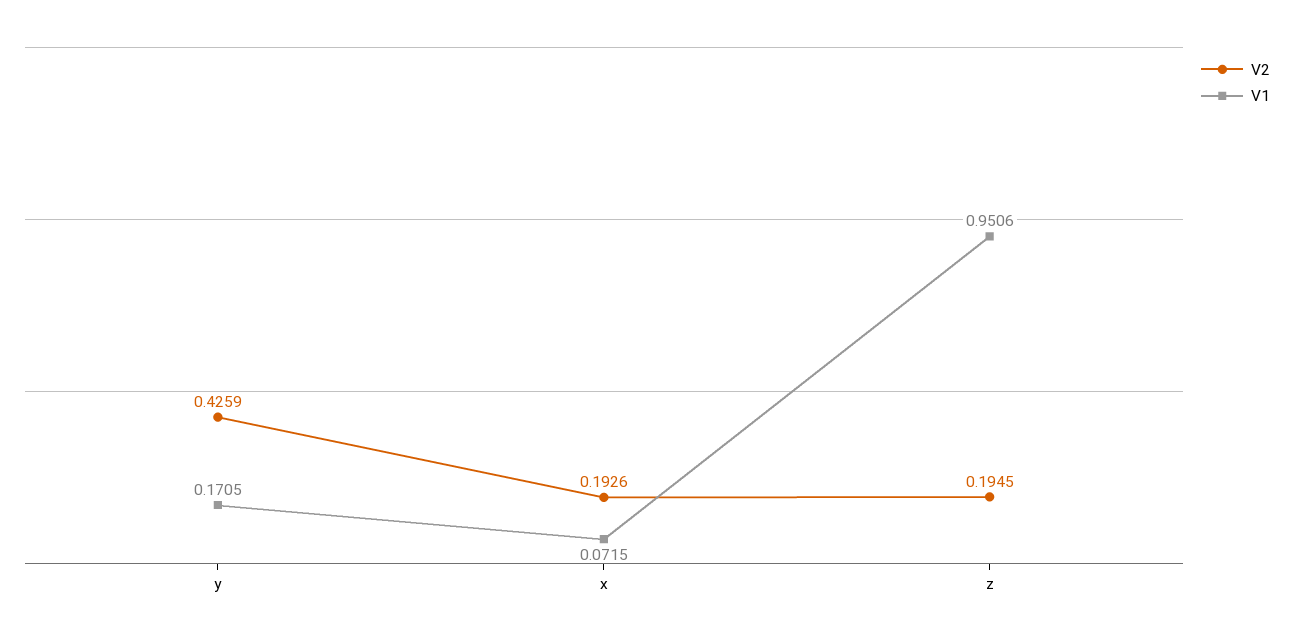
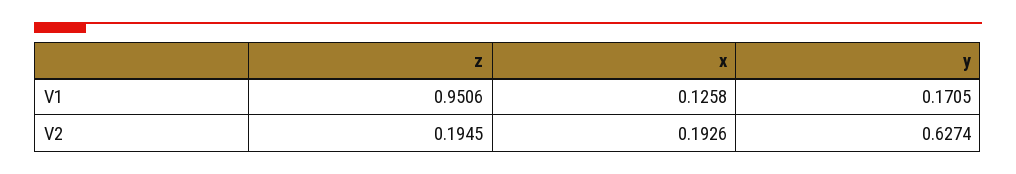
  {
    "V2": {
-     "y": 0.4259,
+     "y": 0.6274,
      "x": 0.1926,
      "z": 0.1945
    },
    "V1": {
      "y": 0.1705,
-     "x": 0.0715,
+     "x": 0.1258,
      "z": 0.9506
    }
  }

